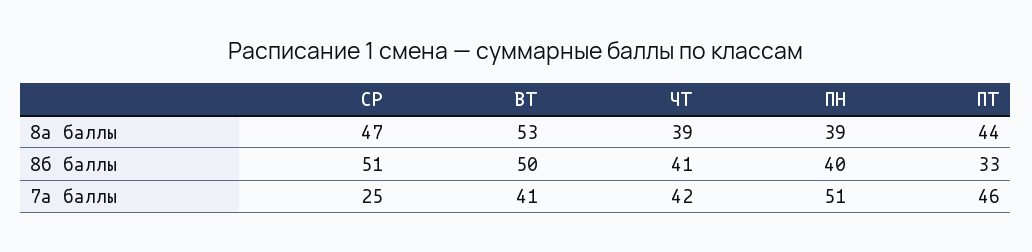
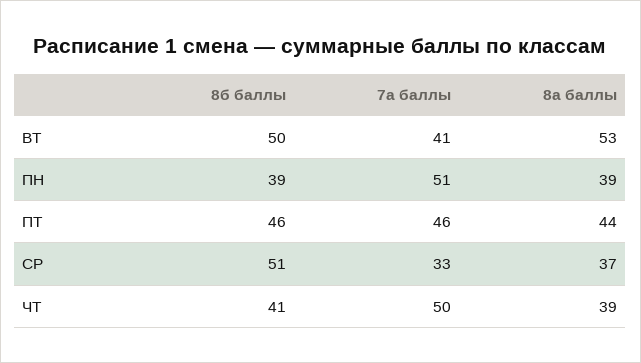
  {
    "СР": {
-     "8а баллы": 47,
+     "8а баллы": 37,
      "8б баллы": 51,
-     "7а баллы": 25
+     "7а баллы": 33
    },
    "ВТ": {
      "8а баллы": 53,
      "8б баллы": 50,
      "7а баллы": 41
    },
    "ЧТ": {
      "8а баллы": 39,
      "8б баллы": 41,
-     "7а баллы": 42
+     "7а баллы": 50
    },
    "ПН": {
      "8а баллы": 39,
-     "8б баллы": 40,
+     "8б баллы": 39,
      "7а баллы": 51
    },
    "ПТ": {
      "8а баллы": 44,
-     "8б баллы": 33,
+     "8б баллы": 46,
      "7а баллы": 46
    }
  }

